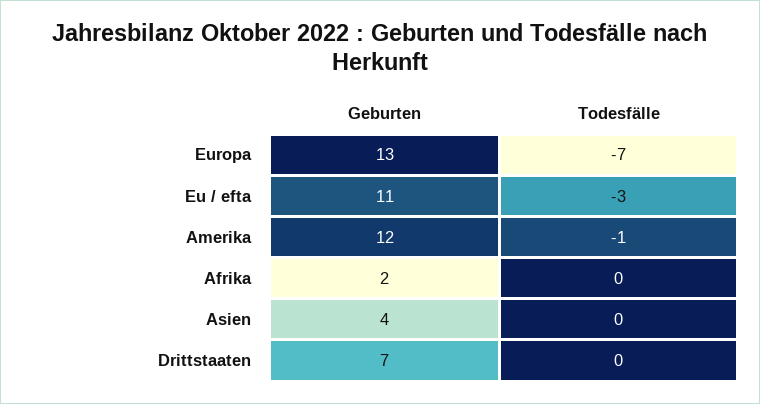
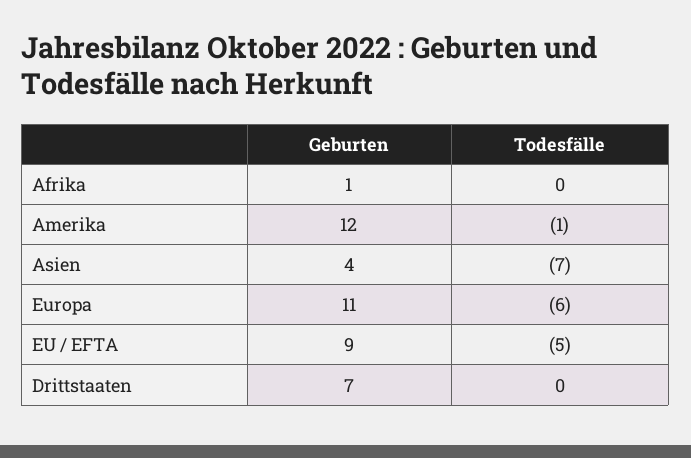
  {
    "Geburten": {
-     "Europa": 13,
+     "Europa": 11,
-     "Eu / efta": 11,
+     "Eu / efta": 9,
      "Amerika": 12,
-     "Afrika": 2,
+     "Afrika": 1,
      "Asien": 4,
      "Drittstaaten": 7
    },
    "Todesfälle": {
-     "Europa": -7,
+     "Europa": -6,
-     "Eu / efta": -3,
+     "Eu / efta": -5,
      "Amerika": -1,
      "Afrika": 0,
-     "Asien": 0,
+     "Asien": -7,
      "Drittstaaten": 0
    }
  }

